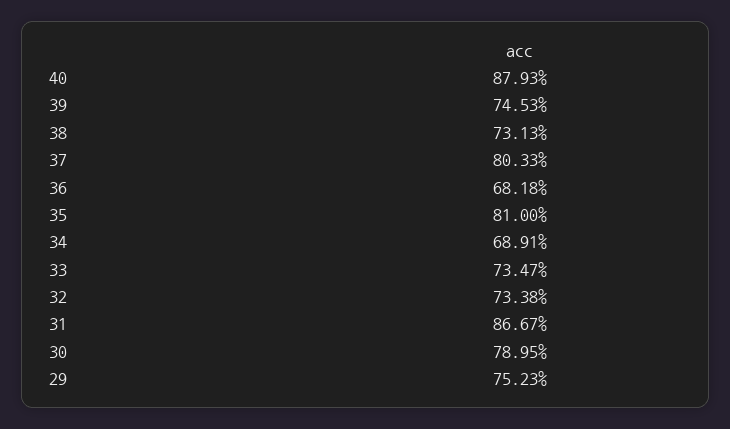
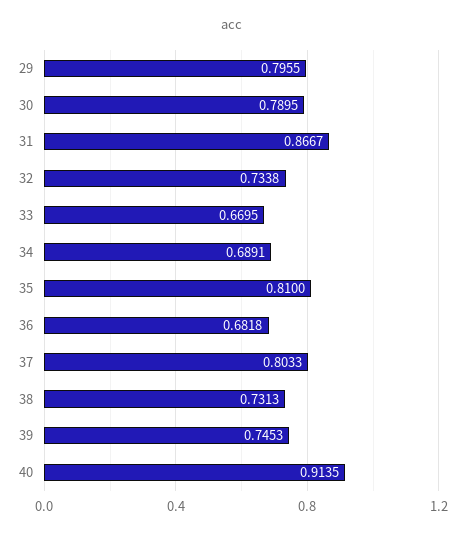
  {
-   "40": 0.8793,
+   "40": 0.9135,
    "39": 0.7453,
    "38": 0.7313,
    "37": 0.8033,
    "36": 0.6818,
    "35": 0.81,
    "34": 0.6891,
-   "33": 0.7347,
+   "33": 0.6695,
    "32": 0.7338,
    "31": 0.8667,
    "30": 0.7895,
-   "29": 0.7523
+   "29": 0.7955
  }

